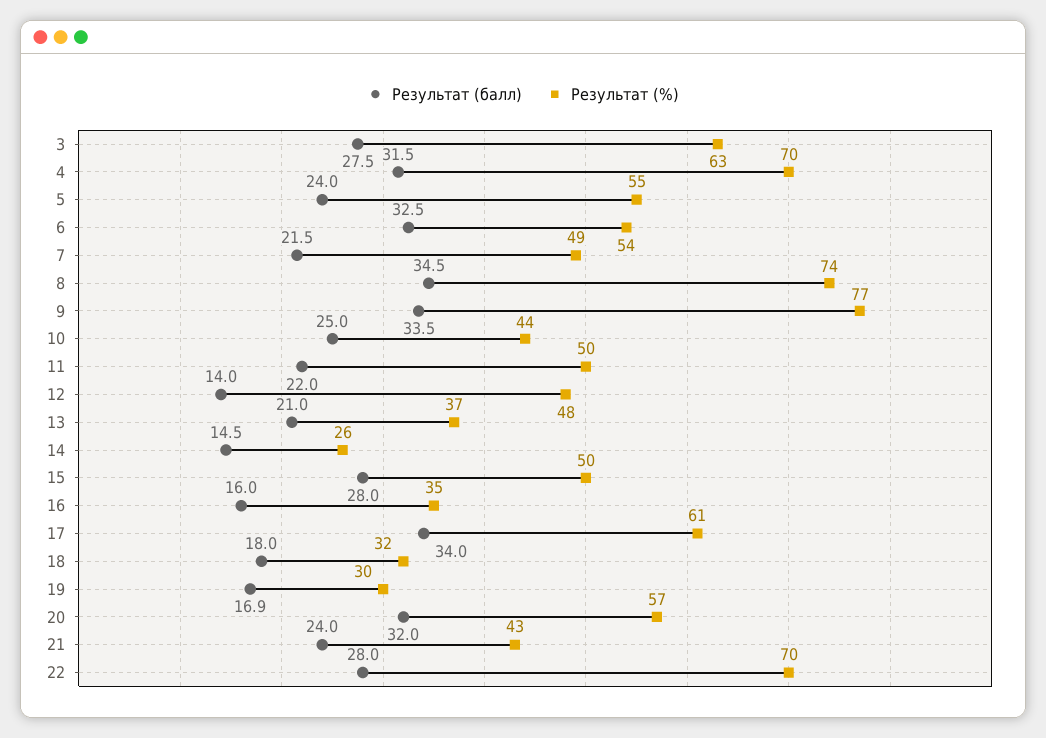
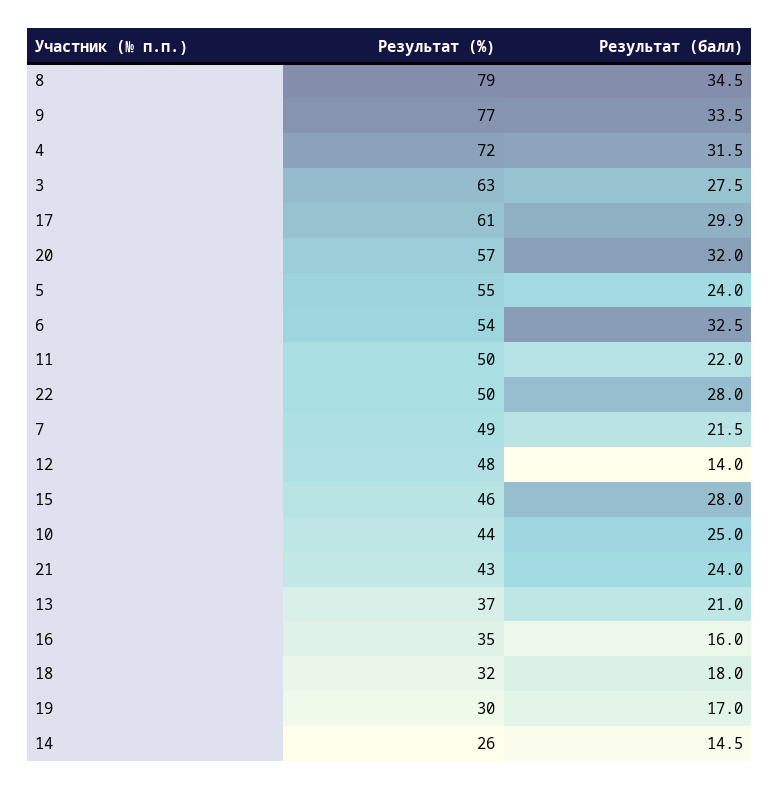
  {
    "Результат (балл)": {
      "3": 27.5,
      "4": 31.5,
      "5": 24,
      "6": 32.5,
      "7": 21.5,
      "8": 34.5,
      "9": 33.5,
      "10": 25,
      "11": 22,
      "12": 14,
      "13": 21,
      "14": 14.5,
      "15": 28,
      "16": 16,
-     "17": 34,
+     "17": 29.9,
      "18": 18,
-     "19": 16.9,
+     "19": 17,
      "20": 32,
      "21": 24,
      "22": 28
    },
    "Результат (%)": {
      "3": 63,
-     "4": 70,
+     "4": 72,
      "5": 55,
      "6": 54,
      "7": 49,
-     "8": 74,
+     "8": 79,
      "9": 77,
      "10": 44,
      "11": 50,
      "12": 48,
      "13": 37,
      "14": 26,
-     "15": 50,
+     "15": 46,
      "16": 35,
      "17": 61,
      "18": 32,
      "19": 30,
      "20": 57,
      "21": 43,
-     "22": 70
+     "22": 50
    }
  }

